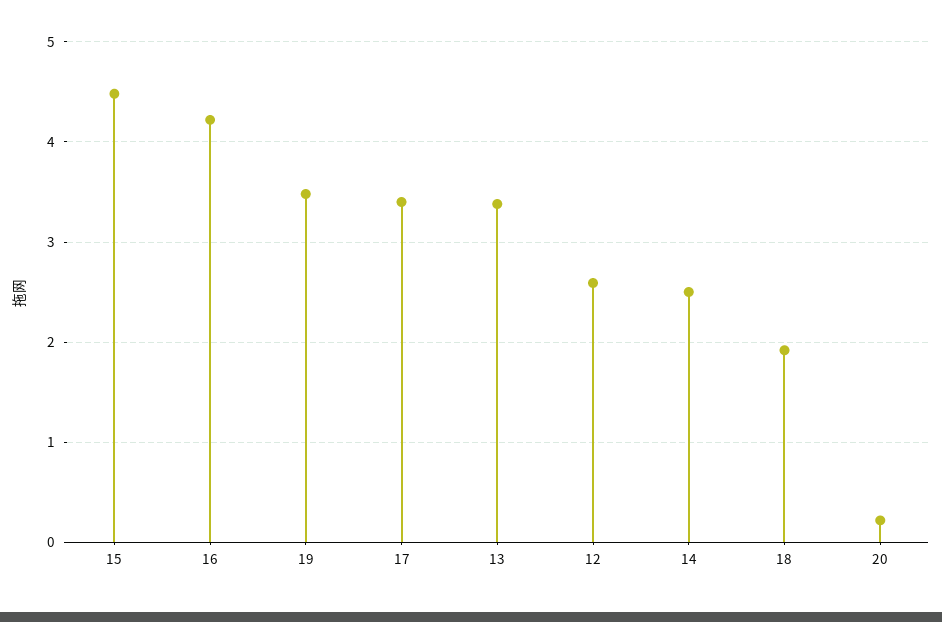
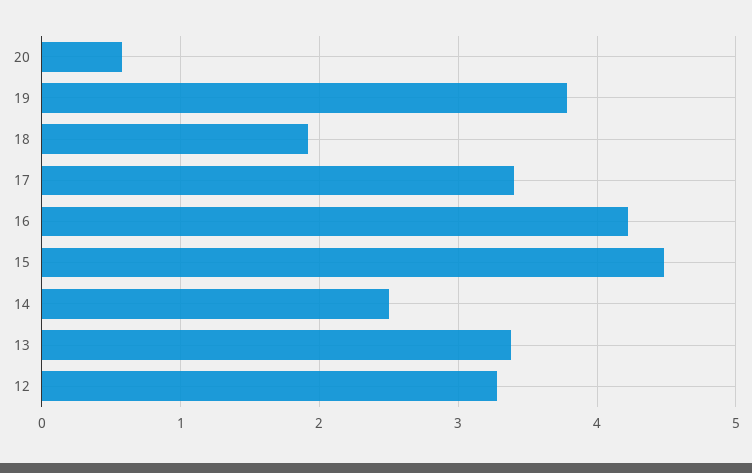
  {
    "15": 4.5,
    "16": 4.2,
-   "19": 3.5,
+   "19": 3.8,
    "17": 3.4,
    "13": 3.4,
-   "12": 2.6,
+   "12": 3.3,
    "14": 2.5,
    "18": 1.9,
-   "20": 0.2
+   "20": 0.6
  }

